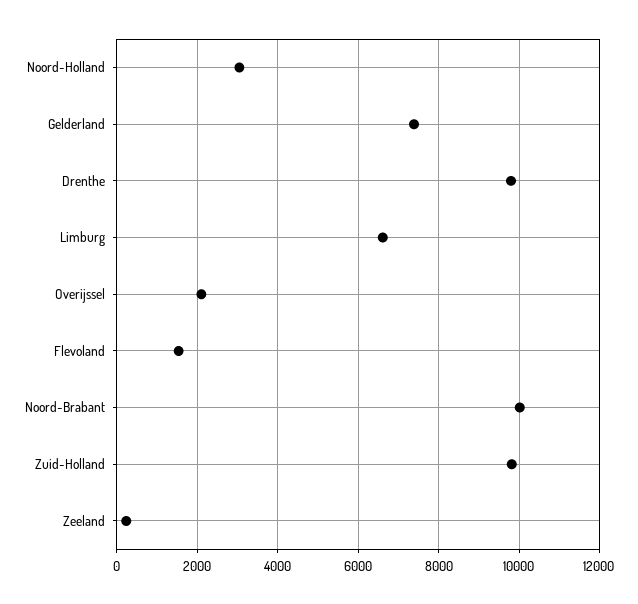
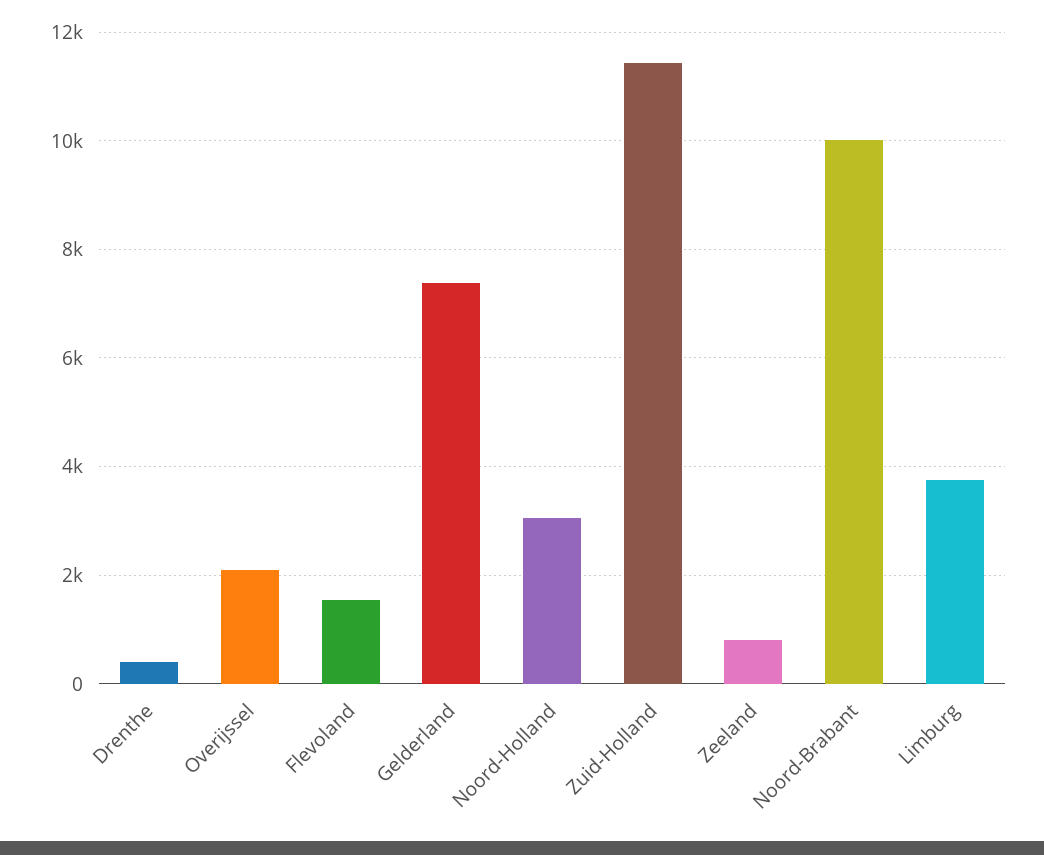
  {
    "Noord-Holland": 3000,
    "Gelderland": 7400,
-   "Drenthe": 9800,
+   "Drenthe": 400,
-   "Limburg": 6600,
+   "Limburg": 3800,
    "Overijssel": 2200,
    "Flevoland": 1600,
    "Noord-Brabant": 10000,
-   "Zuid-Holland": 9800,
+   "Zuid-Holland": 11400,
-   "Zeeland": 200
+   "Zeeland": 800
  }

